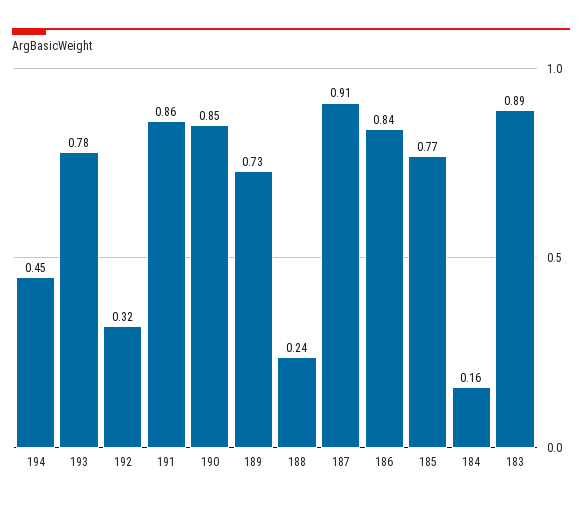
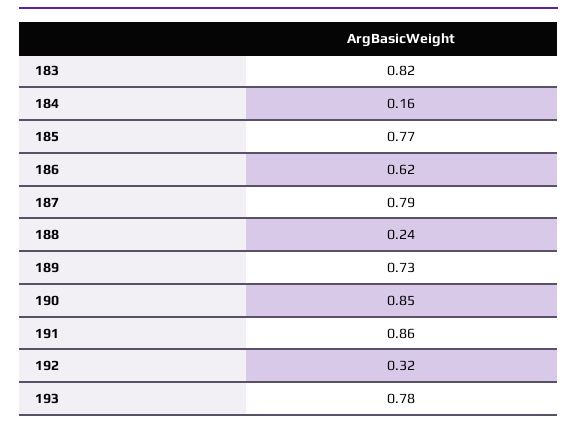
  {
-   "194": 0.45,
    "193": 0.78,
    "192": 0.32,
    "191": 0.86,
    "190": 0.85,
    "189": 0.73,
    "188": 0.24,
-   "187": 0.91,
+   "187": 0.79,
-   "186": 0.84,
+   "186": 0.62,
    "185": 0.77,
    "184": 0.16,
-   "183": 0.89
+   "183": 0.82
  }

